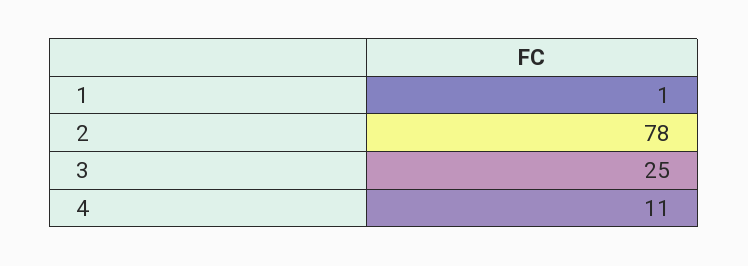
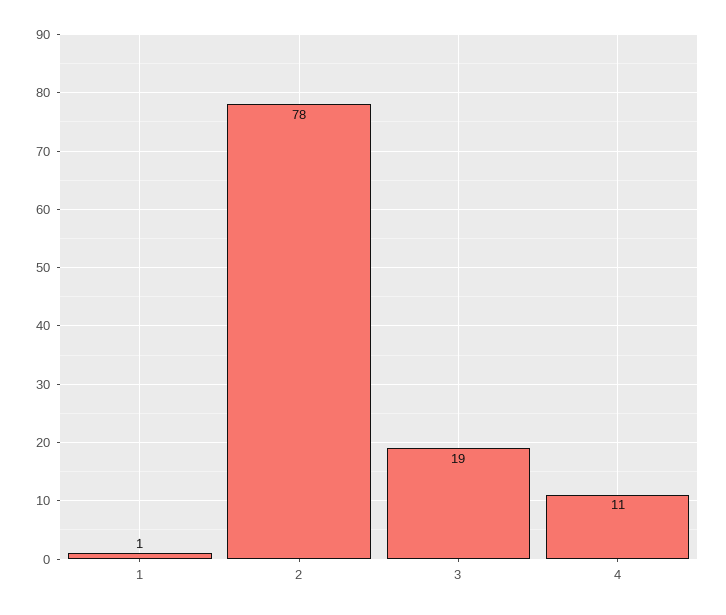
  {
    "1": 1,
    "2": 78,
-   "3": 25,
+   "3": 19,
    "4": 11
  }

